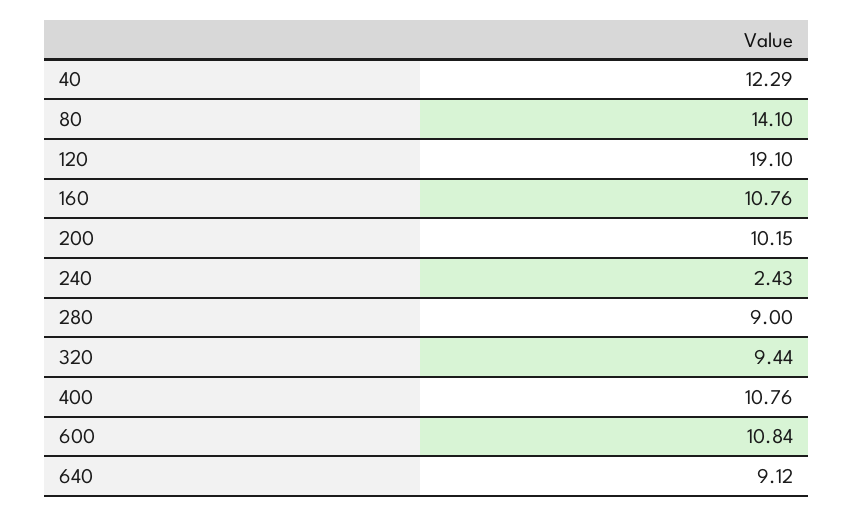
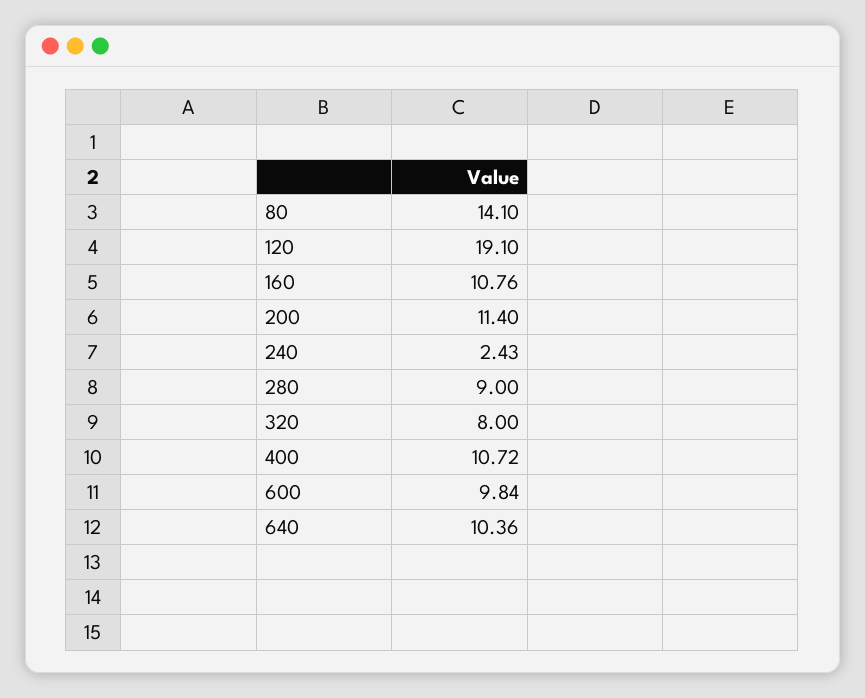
  {
-   "40": 12.29,
    "80": 14.1,
    "120": 19.1,
    "160": 10.76,
-   "200": 10.15,
+   "200": 11.4,
    "240": 2.43,
    "280": 9,
-   "320": 9.44,
+   "320": 8,
-   "400": 10.76,
+   "400": 10.72,
-   "600": 10.84,
+   "600": 9.84,
-   "640": 9.12
+   "640": 10.36
  }

